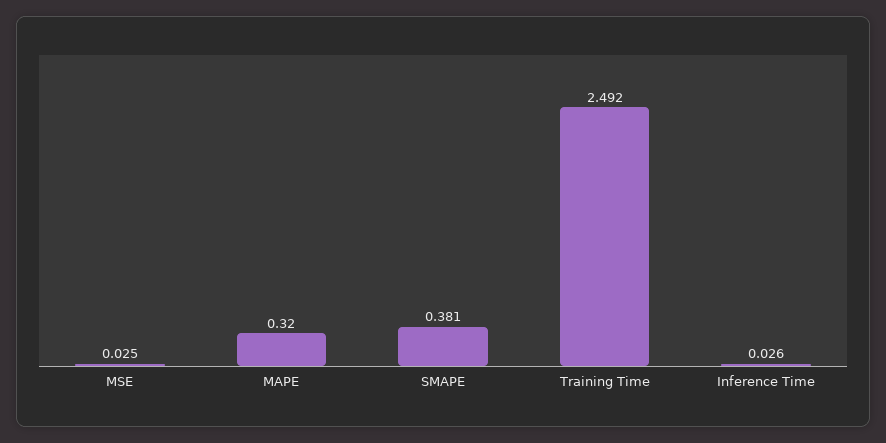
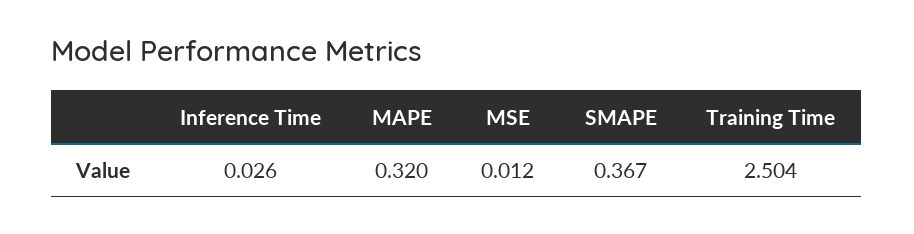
  {
-   "MSE": 0.025,
+   "MSE": 0.012,
    "MAPE": 0.32,
-   "SMAPE": 0.381,
+   "SMAPE": 0.367,
-   "Training Time": 2.492,
+   "Training Time": 2.504,
    "Inference Time": 0.026
  }

